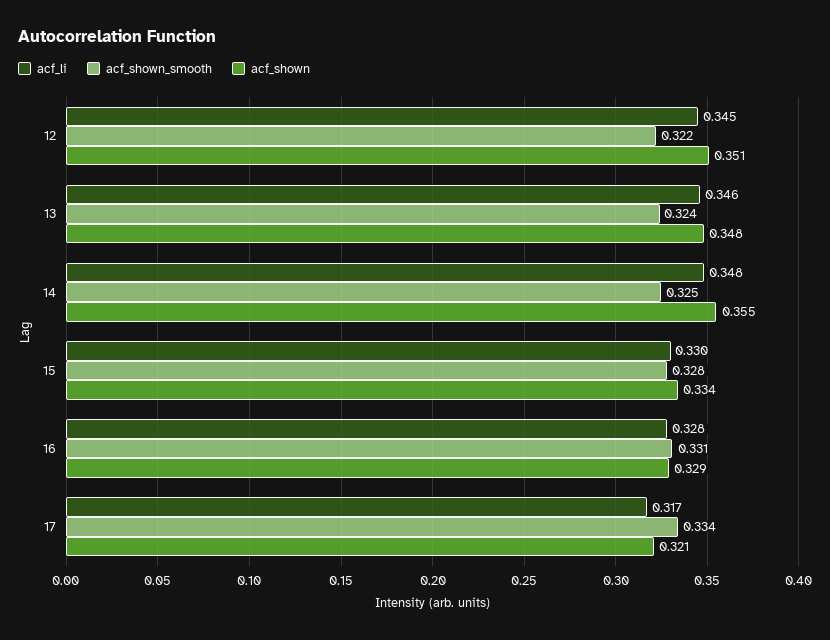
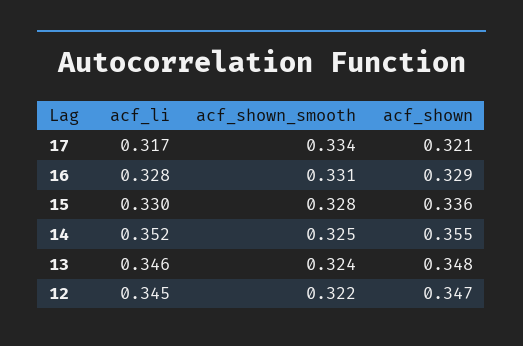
  {
    "acf_li": {
      "12": 0.345,
      "13": 0.346,
-     "14": 0.348,
+     "14": 0.352,
      "15": 0.33,
      "16": 0.328,
      "17": 0.317
    },
    "acf_shown_smooth": {
      "12": 0.322,
      "13": 0.324,
      "14": 0.325,
      "15": 0.328,
      "16": 0.331,
      "17": 0.334
    },
    "acf_shown": {
-     "12": 0.351,
+     "12": 0.347,
      "13": 0.348,
      "14": 0.355,
-     "15": 0.334,
+     "15": 0.336,
      "16": 0.329,
      "17": 0.321
    }
  }

